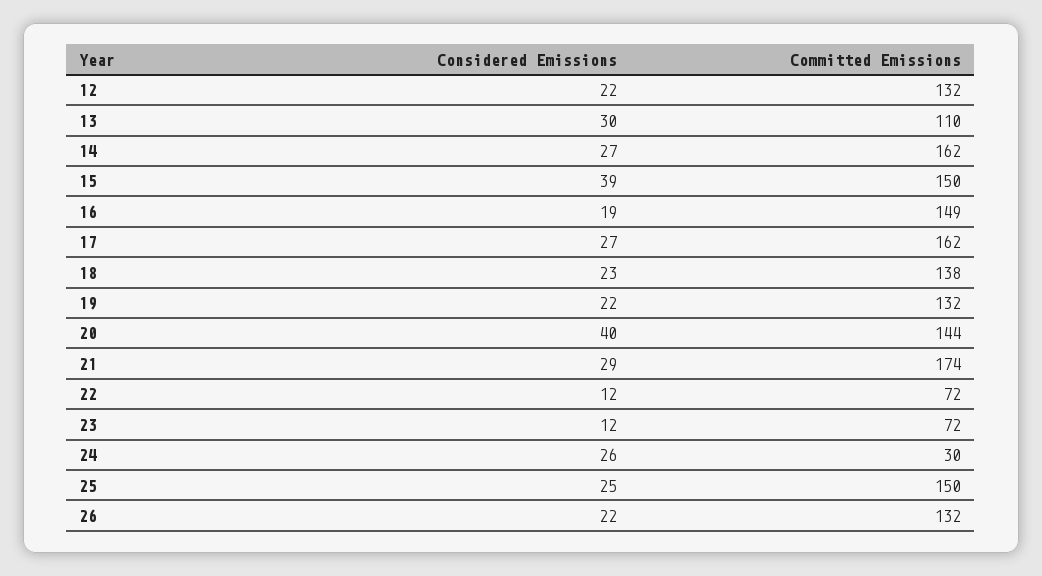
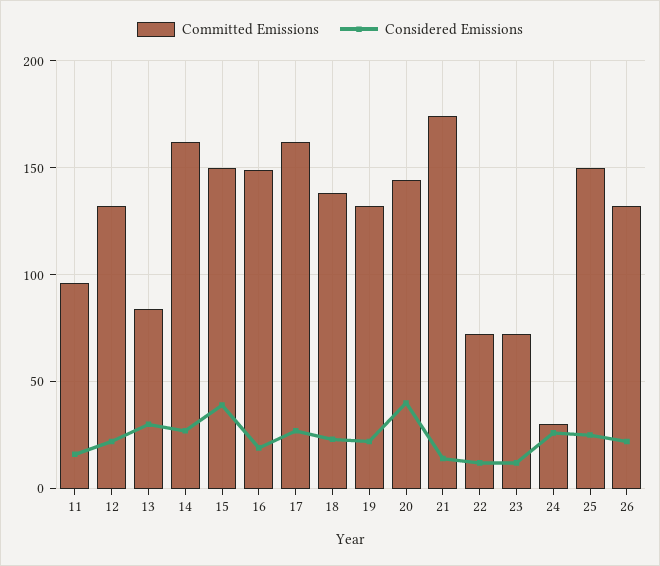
  {
    "Considered Emissions": {
      "12": 22,
      "13": 30,
      "14": 27,
      "15": 39,
      "16": 19,
      "17": 27,
      "18": 23,
      "19": 22,
      "20": 40,
-     "21": 29,
+     "21": 15,
      "22": 12,
      "23": 12,
      "24": 26,
      "25": 25,
-     "26": 22
+     "26": 22,
+     "11": 15
    },
    "Committed Emissions": {
      "12": 132,
-     "13": 110,
+     "13": 85,
      "14": 162,
      "15": 150,
      "16": 149,
      "17": 162,
      "18": 138,
      "19": 132,
      "20": 144,
      "21": 174,
      "22": 72,
      "23": 72,
      "24": 30,
      "25": 150,
-     "26": 132
+     "26": 132,
+     "11": 95
    }
  }

